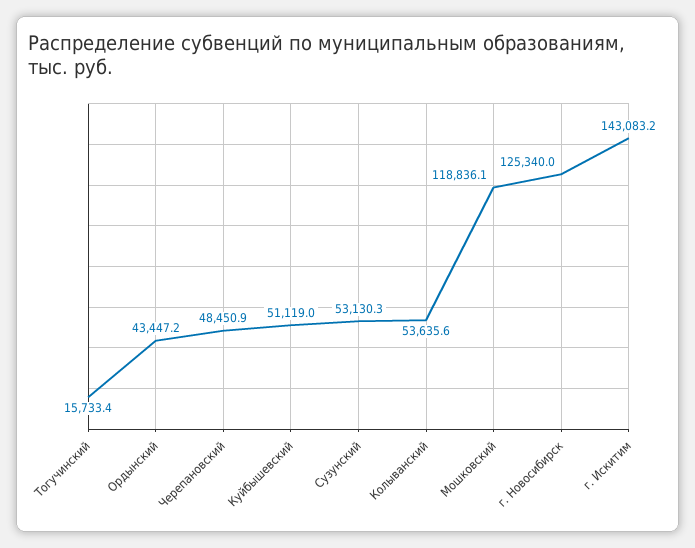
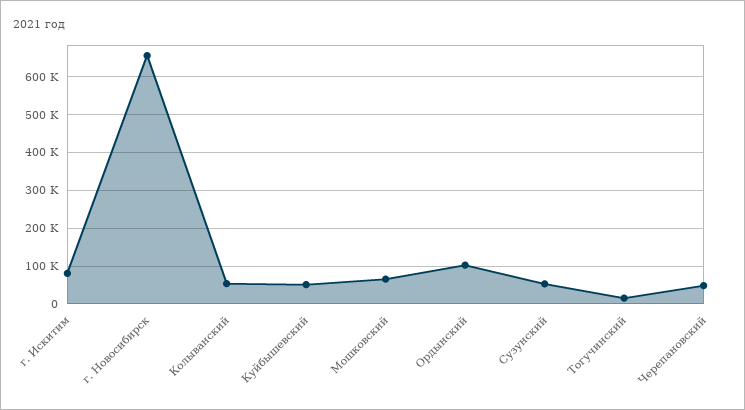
  {
    "Тогучинский": 15733.4,
-   "Ордынский": 43447.2,
+   "Ордынский": 100000,
    "Черепановский": 48450.9,
    "Куйбышевский": 51119,
    "Сузунский": 53130.3,
    "Колыванский": 53635.6,
-   "Мошковский": 118836.1,
+   "Мошковский": 60000,
-   "г. Новосибирск": 125340,
+   "г. Новосибирск": 660000,
-   "г. Искитим": 143083.2
+   "г. Искитим": 80000
  }

